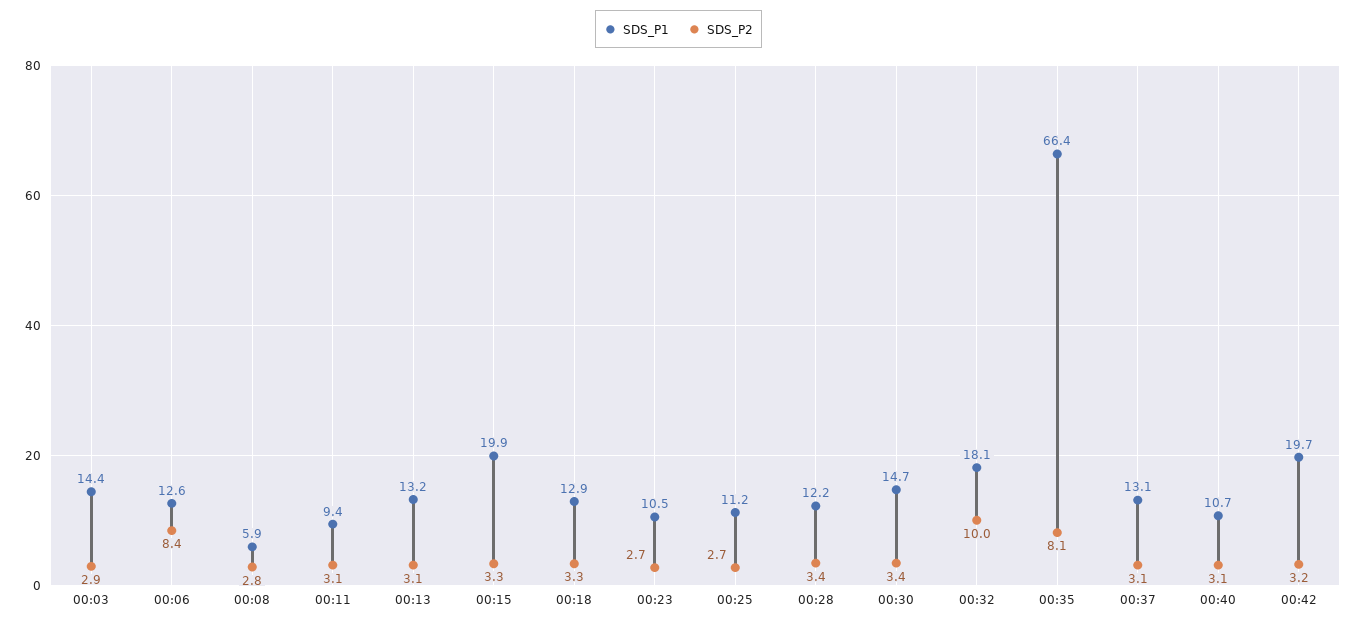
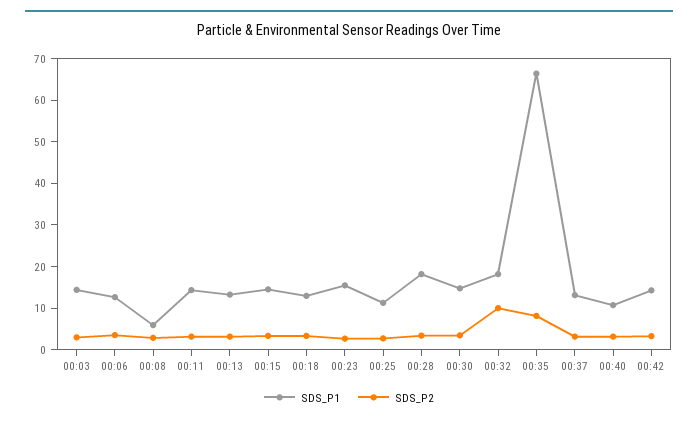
  {
    "SDS_P1": {
      "00:03": 14.4,
      "00:06": 12.6,
      "00:08": 5.9,
-     "00:11": 9.4,
+     "00:11": 14,
      "00:13": 13.2,
-     "00:15": 19.9,
+     "00:15": 14,
      "00:18": 12.9,
-     "00:23": 10.5,
+     "00:23": 16,
      "00:25": 11.2,
-     "00:28": 12.2,
+     "00:28": 18,
      "00:30": 14.7,
      "00:32": 18.1,
      "00:35": 66.4,
      "00:37": 13.1,
      "00:40": 10.7,
-     "00:42": 19.7
+     "00:42": 14
    },
    "SDS_P2": {
      "00:03": 2.9,
-     "00:06": 8.4,
+     "00:06": 4,
      "00:08": 2.8,
      "00:11": 3.1,
      "00:13": 3.1,
      "00:15": 3.3,
      "00:18": 3.3,
      "00:23": 2.7,
      "00:25": 2.7,
      "00:28": 3.4,
      "00:30": 3.4,
      "00:32": 10,
      "00:35": 8.1,
      "00:37": 3.1,
      "00:40": 3.1,
      "00:42": 3.2
    }
  }

